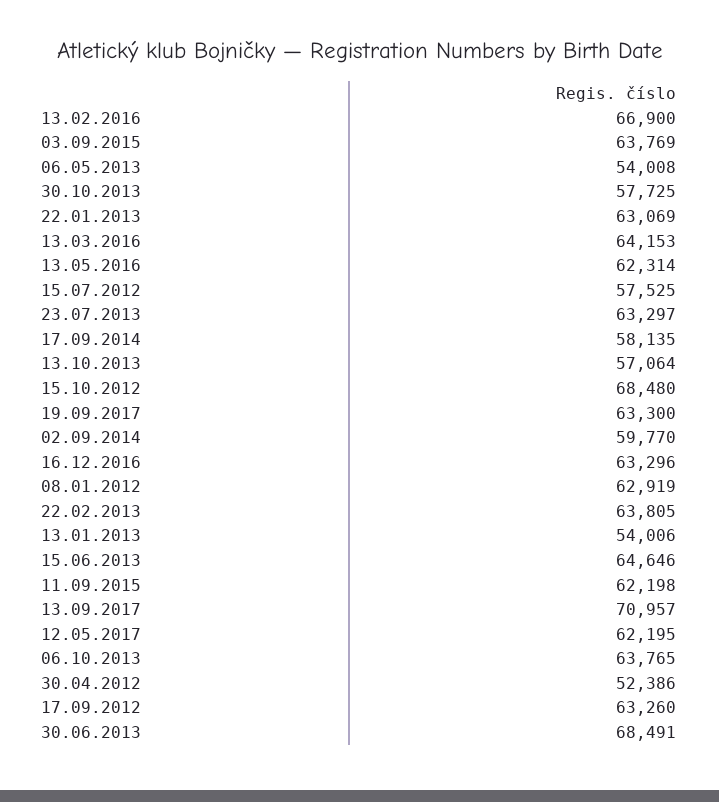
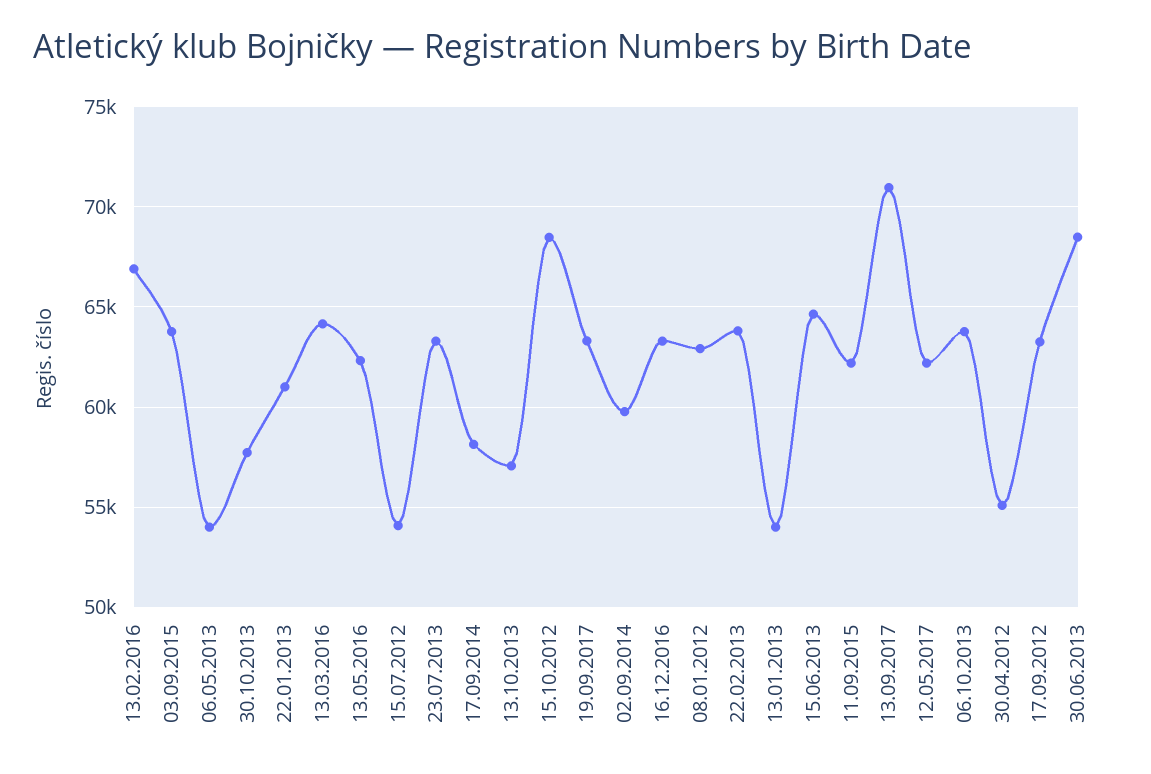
  {
    "13.02.2016": 66900,
    "03.09.2015": 63769,
    "06.05.2013": 54008,
    "30.10.2013": 57725,
-   "22.01.2013": 63069,
+   "22.01.2013": 61000,
    "13.03.2016": 64153,
    "13.05.2016": 62314,
-   "15.07.2012": 57525,
+   "15.07.2012": 54000,
    "23.07.2013": 63297,
    "17.09.2014": 58135,
    "13.10.2013": 57064,
    "15.10.2012": 68480,
    "19.09.2017": 63300,
    "02.09.2014": 59770,
    "16.12.2016": 63296,
    "08.01.2012": 62919,
    "22.02.2013": 63805,
    "13.01.2013": 54006,
    "15.06.2013": 64646,
    "11.09.2015": 62198,
    "13.09.2017": 70957,
    "12.05.2017": 62195,
    "06.10.2013": 63765,
-   "30.04.2012": 52386,
+   "30.04.2012": 55000,
    "17.09.2012": 63260,
    "30.06.2013": 68491
  }

